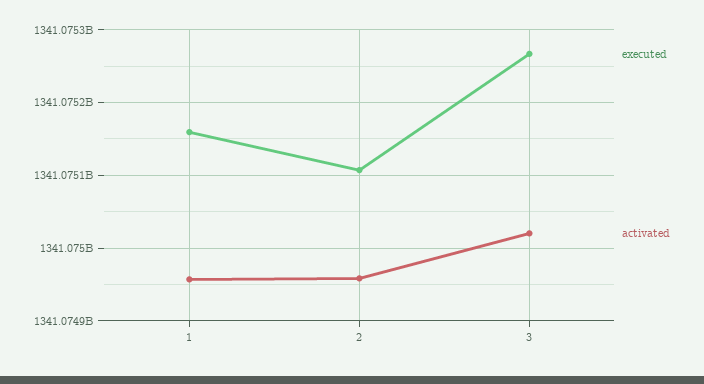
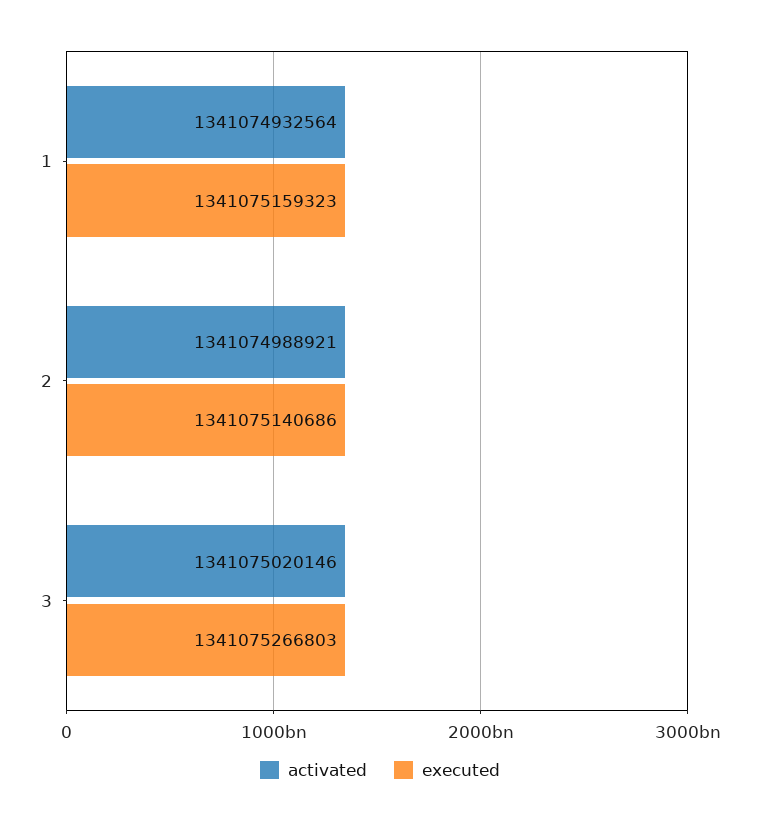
  {
    "executed": {
      "1": 1341075159323,
-     "2": 1341075110000,
+     "2": 1341075140686,
      "3": 1341075266803
    },
    "activated": {
-     "1": 1341074960000,
+     "1": 1341074932564,
-     "2": 1341074960000,
+     "2": 1341074988921,
      "3": 1341075020146
    }
  }

